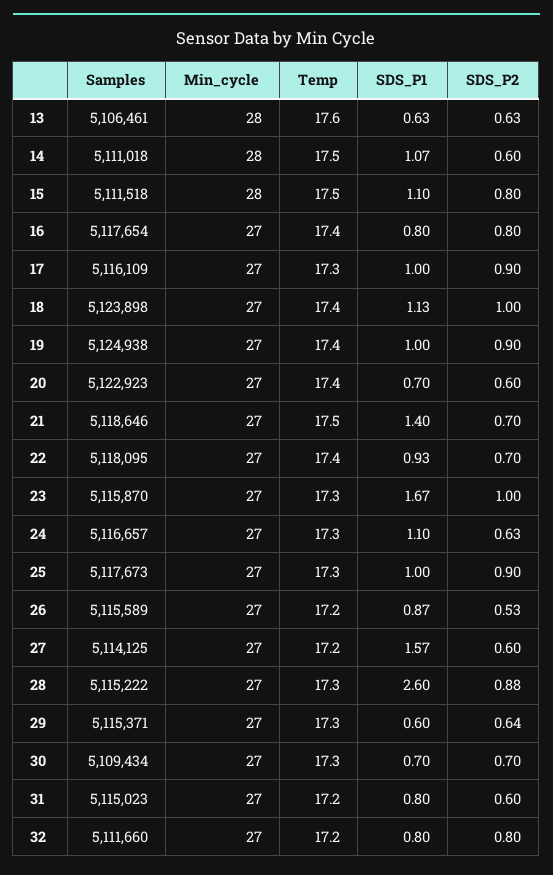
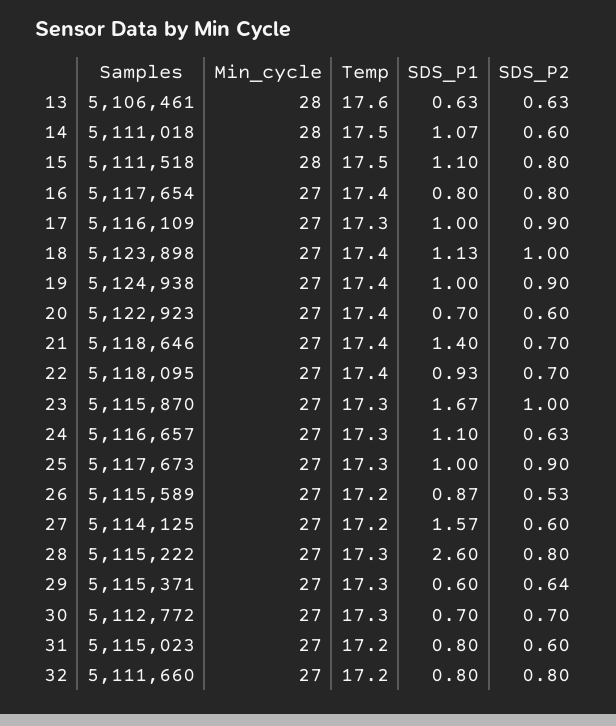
  {
    "Samples": {
      "13": 5106461,
      "14": 5111018,
      "15": 5111518,
      "16": 5117654,
      "17": 5116109,
      "18": 5123898,
      "19": 5124938,
      "20": 5122923,
      "21": 5118646,
      "22": 5118095,
      "23": 5115870,
      "24": 5116657,
      "25": 5117673,
      "26": 5115589,
      "27": 5114125,
      "28": 5115222,
      "29": 5115371,
-     "30": 5109434,
+     "30": 5112772,
      "31": 5115023,
      "32": 5111660
    },
    "Min_cycle": {
      "13": 28,
      "14": 28,
      "15": 28,
      "16": 27,
      "17": 27,
      "18": 27,
      "19": 27,
      "20": 27,
      "21": 27,
      "22": 27,
      "23": 27,
      "24": 27,
      "25": 27,
      "26": 27,
      "27": 27,
      "28": 27,
      "29": 27,
      "30": 27,
      "31": 27,
      "32": 27
    },
    "Temp": {
      "13": 17.6,
      "14": 17.5,
      "15": 17.5,
      "16": 17.4,
      "17": 17.3,
      "18": 17.4,
      "19": 17.4,
      "20": 17.4,
-     "21": 17.5,
+     "21": 17.4,
      "22": 17.4,
      "23": 17.3,
      "24": 17.3,
      "25": 17.3,
      "26": 17.2,
      "27": 17.2,
      "28": 17.3,
      "29": 17.3,
      "30": 17.3,
      "31": 17.2,
      "32": 17.2
    },
    "SDS_P1": {
      "13": 0.63,
      "14": 1.07,
      "15": 1.1,
      "16": 0.8,
      "17": 1,
      "18": 1.13,
      "19": 1,
      "20": 0.7,
      "21": 1.4,
      "22": 0.93,
      "23": 1.67,
      "24": 1.1,
      "25": 1,
      "26": 0.87,
      "27": 1.57,
      "28": 2.6,
      "29": 0.6,
      "30": 0.7,
      "31": 0.8,
      "32": 0.8
    },
    "SDS_P2": {
      "13": 0.63,
      "14": 0.6,
      "15": 0.8,
      "16": 0.8,
      "17": 0.9,
      "18": 1,
      "19": 0.9,
      "20": 0.6,
      "21": 0.7,
      "22": 0.7,
      "23": 1,
      "24": 0.63,
      "25": 0.9,
      "26": 0.53,
      "27": 0.6,
-     "28": 0.88,
+     "28": 0.8,
      "29": 0.64,
      "30": 0.7,
      "31": 0.6,
      "32": 0.8
    }
  }

